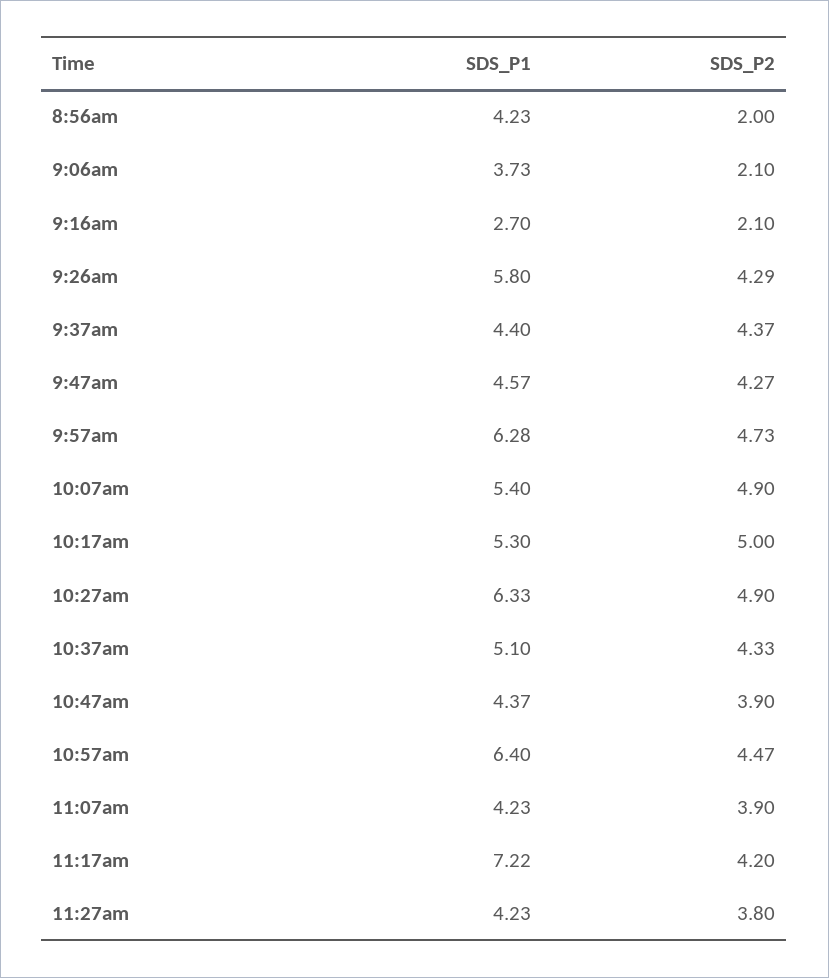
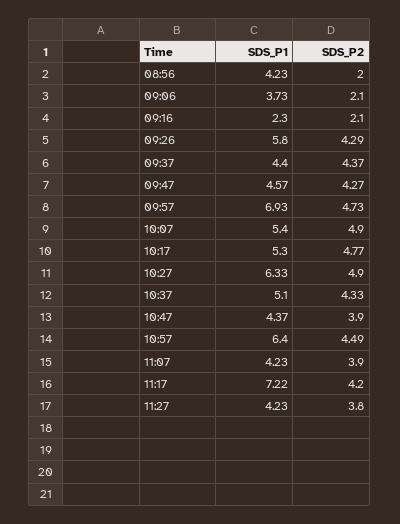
  {
    "SDS_P1": {
      "8:56am": 4.23,
      "9:06am": 3.73,
-     "9:16am": 2.7,
+     "9:16am": 2.3,
      "9:26am": 5.8,
      "9:37am": 4.4,
      "9:47am": 4.57,
-     "9:57am": 6.28,
+     "9:57am": 6.93,
      "10:07am": 5.4,
      "10:17am": 5.3,
      "10:27am": 6.33,
      "10:37am": 5.1,
      "10:47am": 4.37,
      "10:57am": 6.4,
      "11:07am": 4.23,
      "11:17am": 7.22,
      "11:27am": 4.23
    },
    "SDS_P2": {
      "8:56am": 2,
      "9:06am": 2.1,
      "9:16am": 2.1,
      "9:26am": 4.29,
      "9:37am": 4.37,
      "9:47am": 4.27,
      "9:57am": 4.73,
      "10:07am": 4.9,
-     "10:17am": 5,
+     "10:17am": 4.77,
      "10:27am": 4.9,
      "10:37am": 4.33,
      "10:47am": 3.9,
-     "10:57am": 4.47,
+     "10:57am": 4.49,
      "11:07am": 3.9,
      "11:17am": 4.2,
      "11:27am": 3.8
    }
  }

